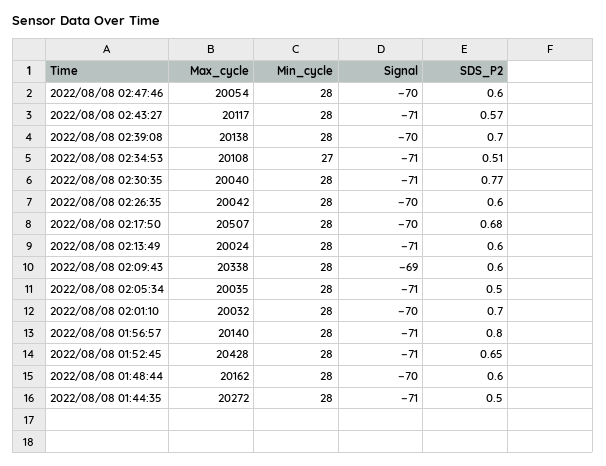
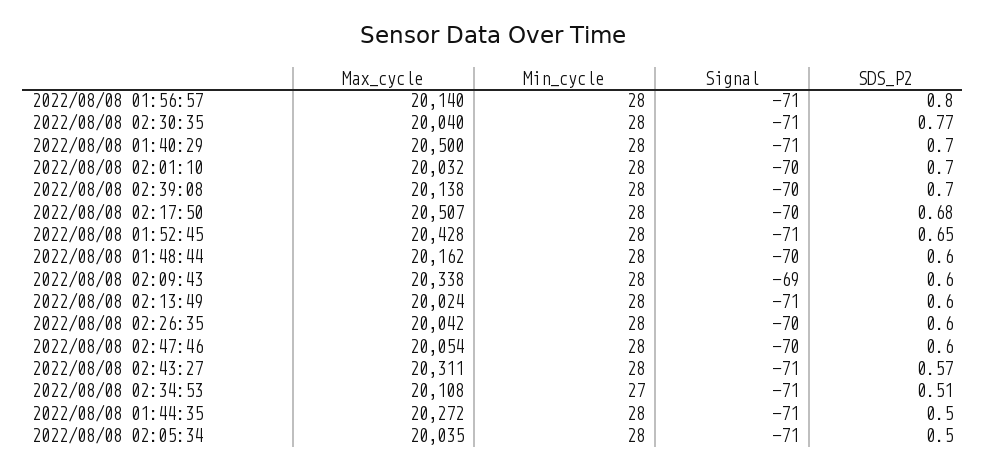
  {
    "Max_cycle": {
      "2022/08/08 02:47:46": 20054,
-     "2022/08/08 02:43:27": 20117,
+     "2022/08/08 02:43:27": 20311,
      "2022/08/08 02:39:08": 20138,
      "2022/08/08 02:34:53": 20108,
      "2022/08/08 02:30:35": 20040,
      "2022/08/08 02:26:35": 20042,
      "2022/08/08 02:17:50": 20507,
      "2022/08/08 02:13:49": 20024,
      "2022/08/08 02:09:43": 20338,
      "2022/08/08 02:05:34": 20035,
      "2022/08/08 02:01:10": 20032,
      "2022/08/08 01:56:57": 20140,
      "2022/08/08 01:52:45": 20428,
      "2022/08/08 01:48:44": 20162,
-     "2022/08/08 01:44:35": 20272
+     "2022/08/08 01:44:35": 20272,
+     "2022/08/08 01:40:29": 20500
    },
    "Min_cycle": {
      "2022/08/08 02:47:46": 28,
      "2022/08/08 02:43:27": 28,
      "2022/08/08 02:39:08": 28,
      "2022/08/08 02:34:53": 27,
      "2022/08/08 02:30:35": 28,
      "2022/08/08 02:26:35": 28,
      "2022/08/08 02:17:50": 28,
      "2022/08/08 02:13:49": 28,
      "2022/08/08 02:09:43": 28,
      "2022/08/08 02:05:34": 28,
      "2022/08/08 02:01:10": 28,
      "2022/08/08 01:56:57": 28,
      "2022/08/08 01:52:45": 28,
      "2022/08/08 01:48:44": 28,
-     "2022/08/08 01:44:35": 28
+     "2022/08/08 01:44:35": 28,
+     "2022/08/08 01:40:29": 28
    },
    "Signal": {
      "2022/08/08 02:47:46": -70,
      "2022/08/08 02:43:27": -71,
      "2022/08/08 02:39:08": -70,
      "2022/08/08 02:34:53": -71,
      "2022/08/08 02:30:35": -71,
      "2022/08/08 02:26:35": -70,
      "2022/08/08 02:17:50": -70,
      "2022/08/08 02:13:49": -71,
      "2022/08/08 02:09:43": -69,
      "2022/08/08 02:05:34": -71,
      "2022/08/08 02:01:10": -70,
      "2022/08/08 01:56:57": -71,
      "2022/08/08 01:52:45": -71,
      "2022/08/08 01:48:44": -70,
-     "2022/08/08 01:44:35": -71
+     "2022/08/08 01:44:35": -71,
+     "2022/08/08 01:40:29": -71
    },
    "SDS_P2": {
      "2022/08/08 02:47:46": 0.6,
      "2022/08/08 02:43:27": 0.57,
      "2022/08/08 02:39:08": 0.7,
      "2022/08/08 02:34:53": 0.51,
      "2022/08/08 02:30:35": 0.77,
      "2022/08/08 02:26:35": 0.6,
      "2022/08/08 02:17:50": 0.68,
      "2022/08/08 02:13:49": 0.6,
      "2022/08/08 02:09:43": 0.6,
      "2022/08/08 02:05:34": 0.5,
      "2022/08/08 02:01:10": 0.7,
      "2022/08/08 01:56:57": 0.8,
      "2022/08/08 01:52:45": 0.65,
      "2022/08/08 01:48:44": 0.6,
-     "2022/08/08 01:44:35": 0.5
+     "2022/08/08 01:44:35": 0.5,
+     "2022/08/08 01:40:29": 0.7
    }
  }

